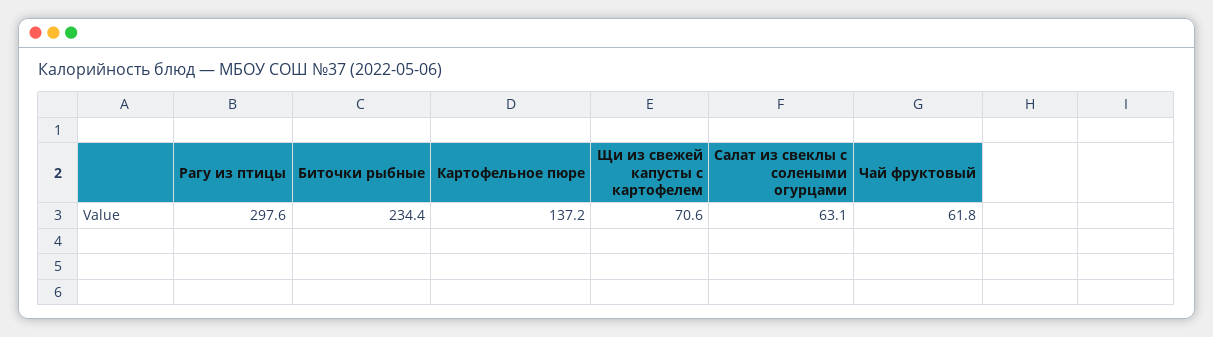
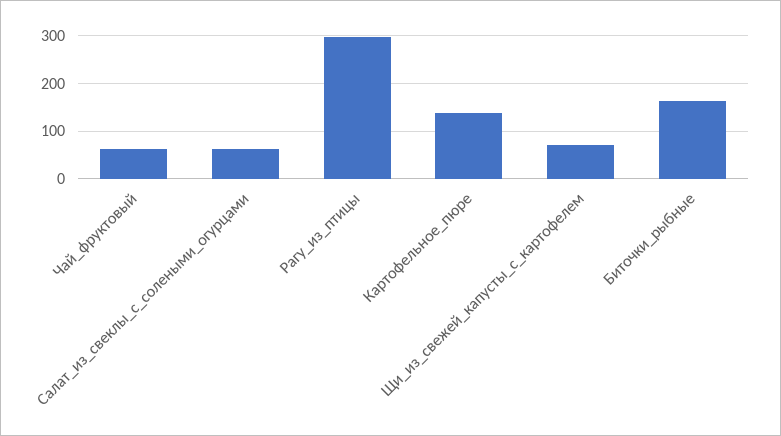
  {
    "Рагу из птицы": 297.6,
-   "Биточки рыбные": 234.4,
+   "Биточки рыбные": 160,
    "Картофельное пюре": 137.2,
    "Щи из свежей капусты с картофелем": 70.6,
    "Салат из свеклы с солеными огурцами": 63.1,
    "Чай фруктовый": 61.8
  }

